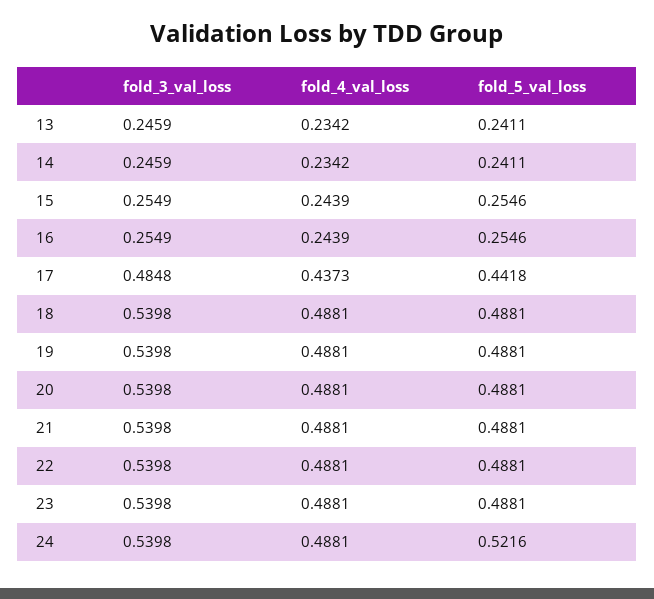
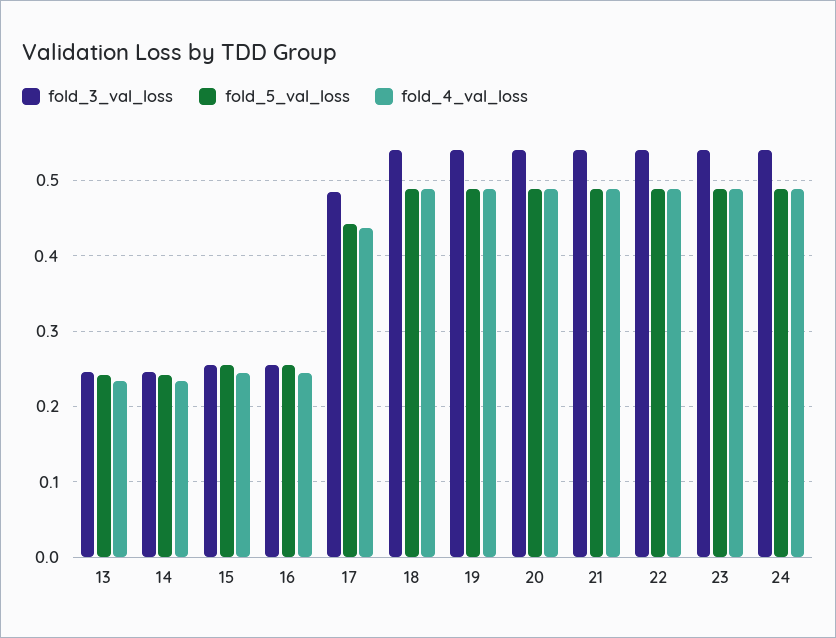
  {
    "fold_3_val_loss": {
      "13": 0.2459,
      "14": 0.2459,
      "15": 0.2549,
      "16": 0.2549,
      "17": 0.4848,
      "18": 0.5398,
      "19": 0.5398,
      "20": 0.5398,
      "21": 0.5398,
      "22": 0.5398,
      "23": 0.5398,
      "24": 0.5398
    },
    "fold_4_val_loss": {
      "13": 0.2342,
      "14": 0.2342,
      "15": 0.2439,
      "16": 0.2439,
      "17": 0.4373,
      "18": 0.4881,
      "19": 0.4881,
      "20": 0.4881,
      "21": 0.4881,
      "22": 0.4881,
      "23": 0.4881,
      "24": 0.4881
    },
    "fold_5_val_loss": {
      "13": 0.2411,
      "14": 0.2411,
      "15": 0.2546,
      "16": 0.2546,
      "17": 0.4418,
      "18": 0.4881,
      "19": 0.4881,
      "20": 0.4881,
      "21": 0.4881,
      "22": 0.4881,
      "23": 0.4881,
-     "24": 0.5216
+     "24": 0.49
    }
  }

